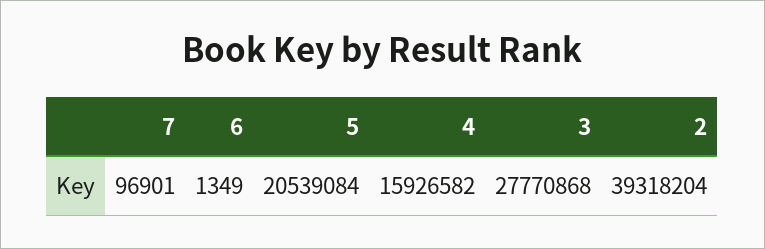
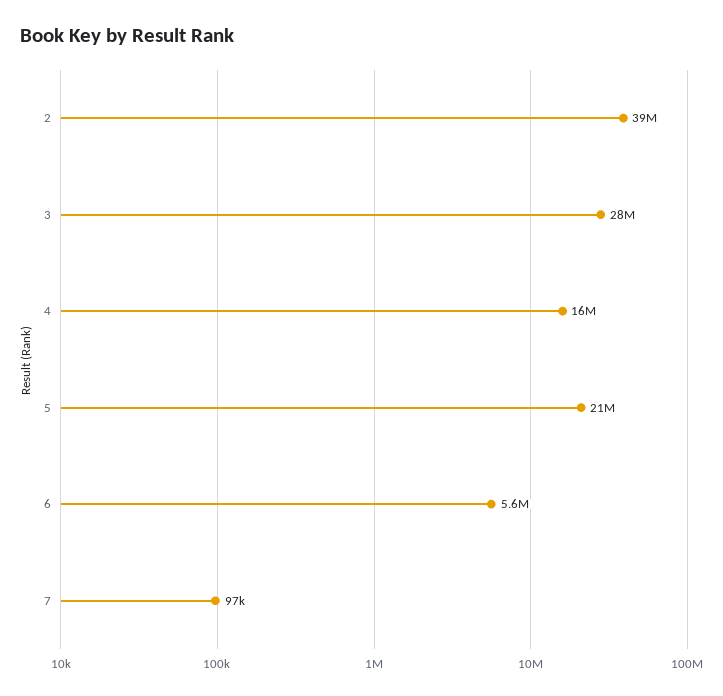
  {
    "7": 96901,
-   "6": 1349,
+   "6": 5600000,
    "5": 20539084,
    "4": 15926582,
    "3": 27770868,
    "2": 39318204
  }

